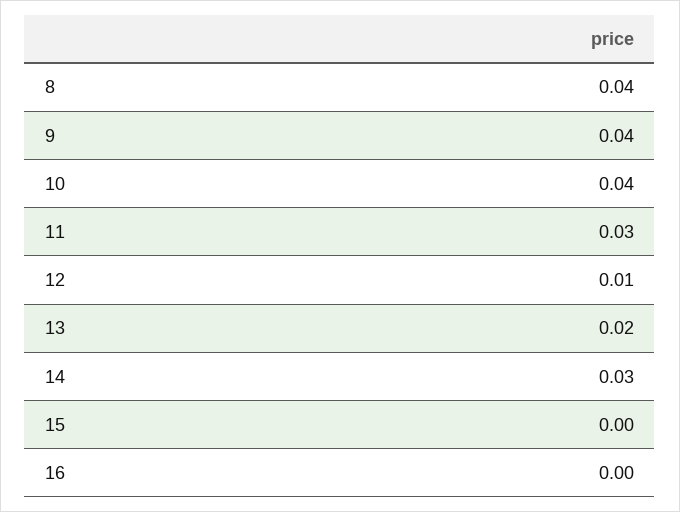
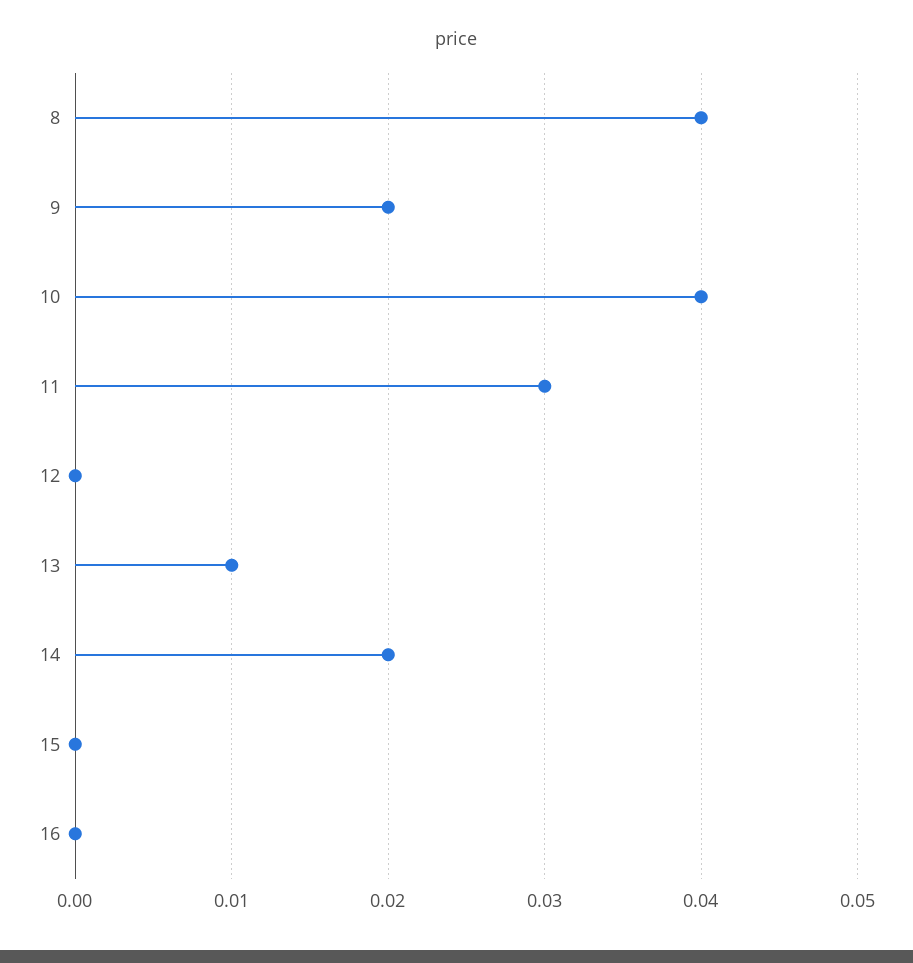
  {
    "8": 0.04,
-   "9": 0.04,
+   "9": 0.02,
    "10": 0.04,
    "11": 0.03,
-   "12": 0.01,
+   "12": 0,
-   "13": 0.02,
+   "13": 0.01,
-   "14": 0.03,
+   "14": 0.02,
    "15": 0,
    "16": 0
  }

